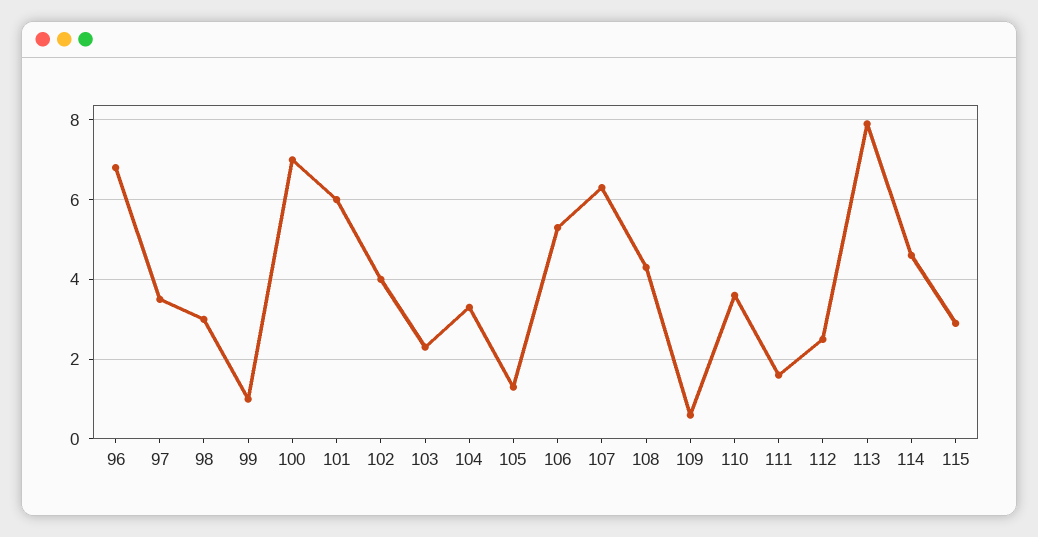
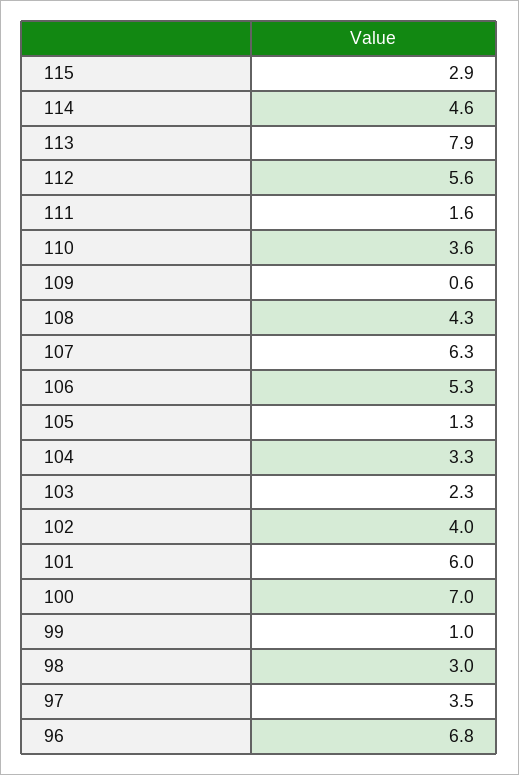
  {
    "96": 6.8,
    "97": 3.5,
    "98": 3,
    "99": 1,
    "100": 7,
    "101": 6,
    "102": 4,
    "103": 2.3,
    "104": 3.3,
    "105": 1.3,
    "106": 5.3,
    "107": 6.3,
    "108": 4.3,
    "109": 0.6,
    "110": 3.6,
    "111": 1.6,
-   "112": 2.5,
+   "112": 5.6,
    "113": 7.9,
    "114": 4.6,
    "115": 2.9
  }

